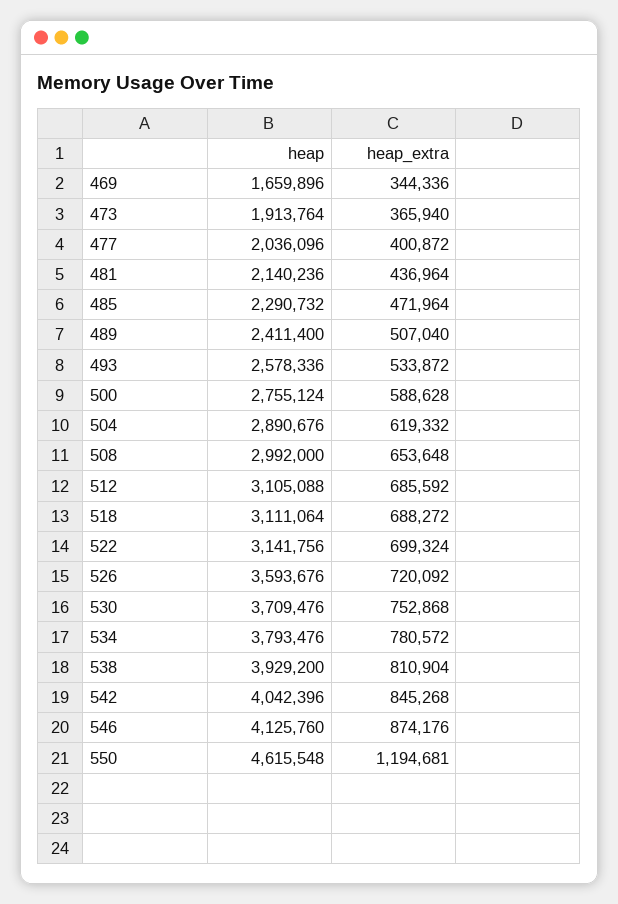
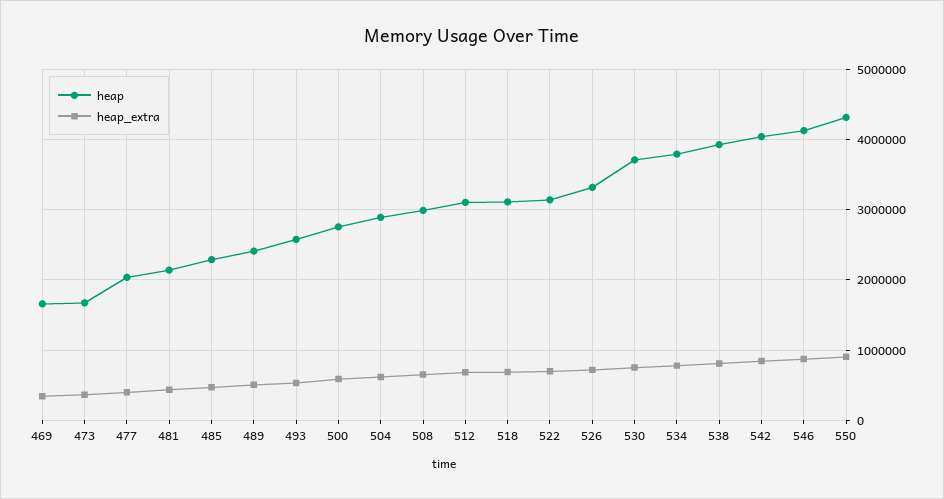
  {
    "heap": {
      "469": 1659896,
-     "473": 1913764,
+     "473": 1700000,
      "477": 2036096,
      "481": 2140236,
      "485": 2290732,
      "489": 2411400,
      "493": 2578336,
      "500": 2755124,
      "504": 2890676,
      "508": 2992000,
      "512": 3105088,
      "518": 3111064,
      "522": 3141756,
-     "526": 3593676,
+     "526": 3300000,
      "530": 3709476,
      "534": 3793476,
      "538": 3929200,
      "542": 4042396,
      "546": 4125760,
-     "550": 4615548
+     "550": 4300000
    },
    "heap_extra": {
      "469": 344336,
      "473": 365940,
      "477": 400872,
      "481": 436964,
      "485": 471964,
      "489": 507040,
      "493": 533872,
      "500": 588628,
      "504": 619332,
      "508": 653648,
      "512": 685592,
      "518": 688272,
      "522": 699324,
      "526": 720092,
      "530": 752868,
      "534": 780572,
      "538": 810904,
      "542": 845268,
      "546": 874176,
-     "550": 1194681
+     "550": 900000
    }
  }

